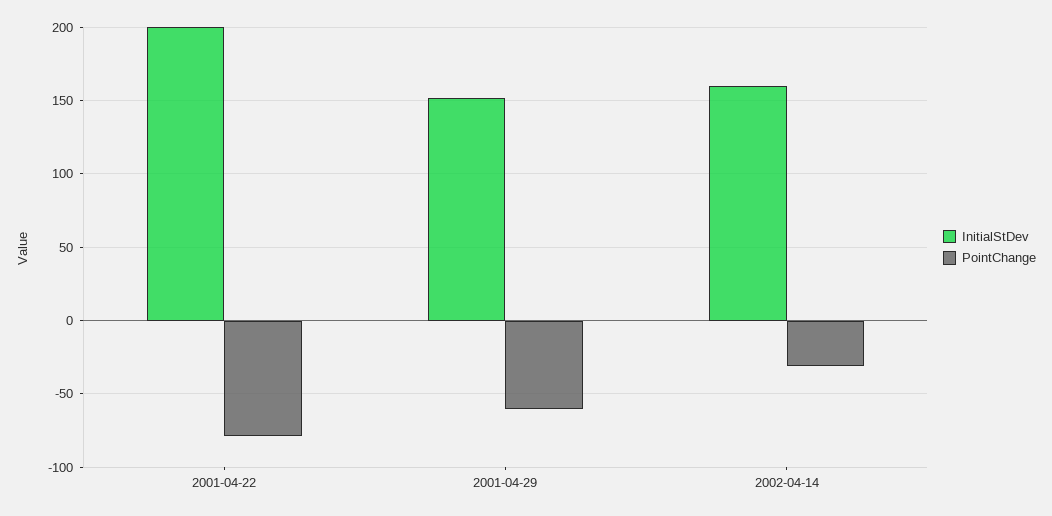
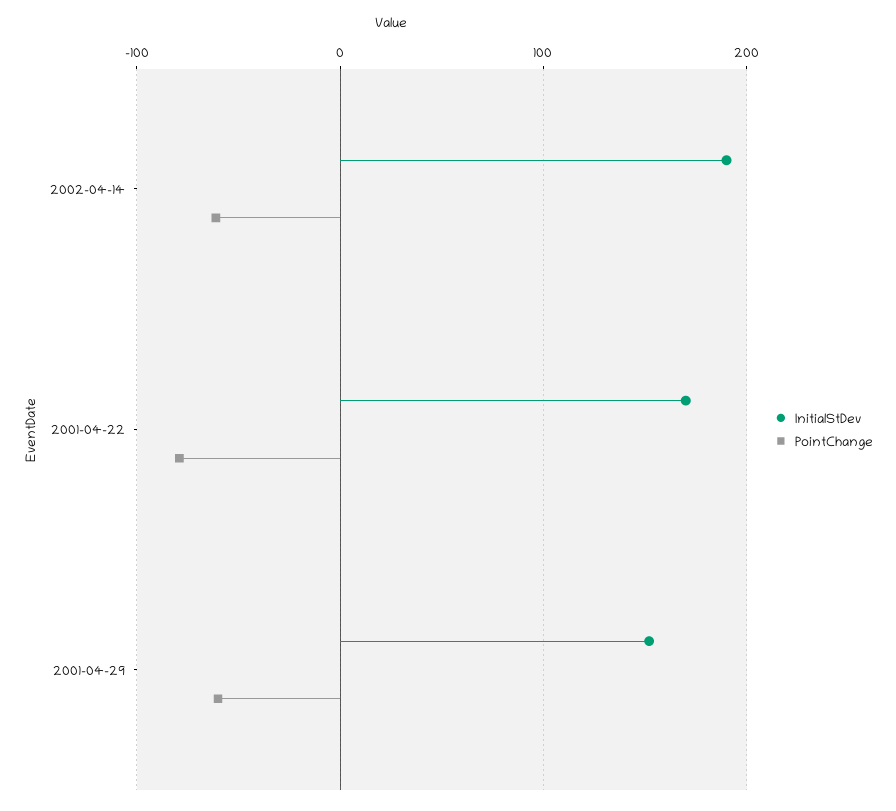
  {
    "InitialStDev": {
-     "2001-04-22": 200,
+     "2001-04-22": 170,
      "2001-04-29": 150,
-     "2002-04-14": 160
+     "2002-04-14": 190
    },
    "PointChange": {
      "2001-04-22": -80,
      "2001-04-29": -60,
-     "2002-04-14": -30
+     "2002-04-14": -60
    }
  }

